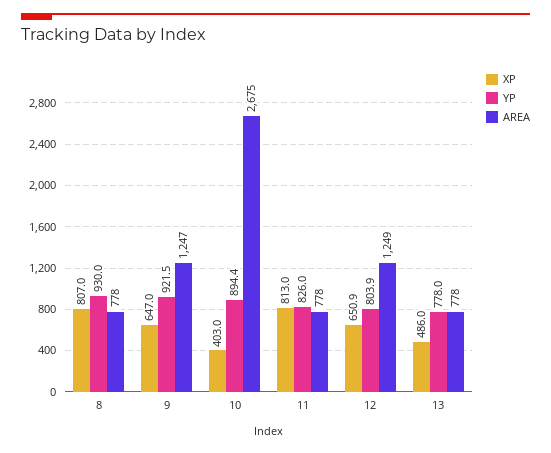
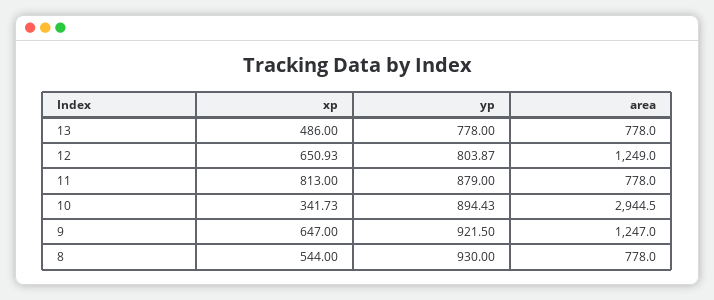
  {
    "XP": {
-     "8": 807,
+     "8": 544,
      "9": 647,
-     "10": 403,
+     "10": 341.73,
      "11": 813,
      "12": 650.93,
      "13": 486
    },
    "YP": {
      "8": 930,
      "9": 921.5,
      "10": 894.43,
-     "11": 826,
+     "11": 879,
      "12": 803.87,
      "13": 778
    },
    "AREA": {
      "8": 778,
      "9": 1247,
-     "10": 2675,
+     "10": 2944.5,
      "11": 778,
      "12": 1249,
      "13": 778
    }
  }

